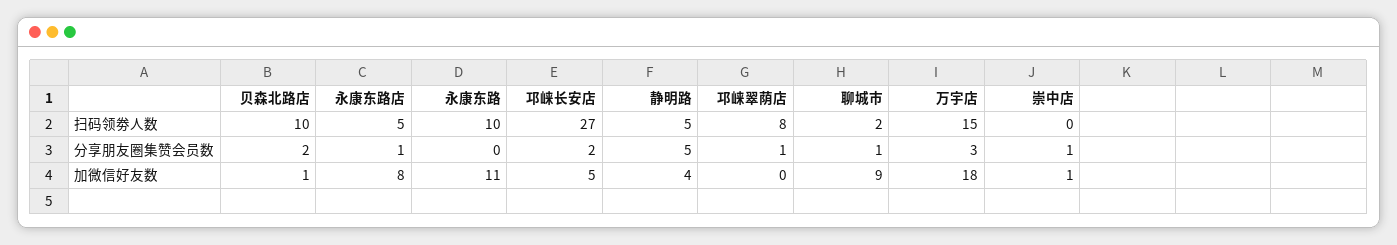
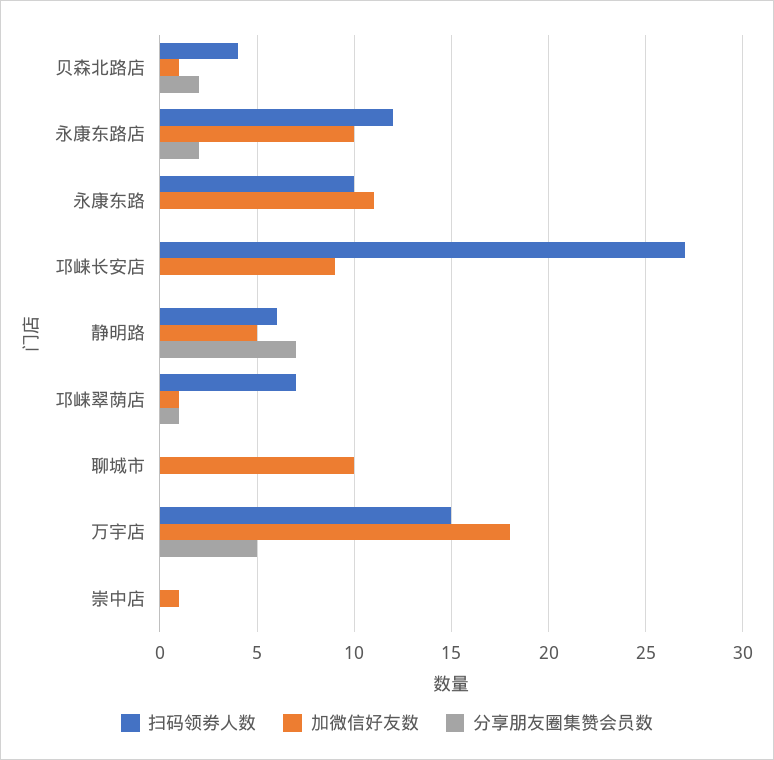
  {
    "扫码领劵人数": {
-     "贝森北路店": 10,
+     "贝森北路店": 4,
-     "永康东路店": 5,
+     "永康东路店": 12,
      "永康东路": 10,
      "邛崃长安店": 27,
-     "静明路": 5,
+     "静明路": 6,
-     "邛崃翠荫店": 8,
+     "邛崃翠荫店": 7,
-     "聊城市": 2,
+     "聊城市": 0,
      "万宇店": 15,
      "崇中店": 0
    },
    "分享朋友圈集赞会员数": {
      "贝森北路店": 2,
-     "永康东路店": 1,
+     "永康东路店": 2,
      "永康东路": 0,
-     "邛崃长安店": 2,
+     "邛崃长安店": 0,
-     "静明路": 5,
+     "静明路": 7,
      "邛崃翠荫店": 1,
-     "聊城市": 1,
+     "聊城市": 0,
-     "万宇店": 3,
+     "万宇店": 5,
-     "崇中店": 1
+     "崇中店": 0
    },
    "加微信好友数": {
      "贝森北路店": 1,
-     "永康东路店": 8,
+     "永康东路店": 10,
      "永康东路": 11,
-     "邛崃长安店": 5,
+     "邛崃长安店": 9,
-     "静明路": 4,
+     "静明路": 5,
-     "邛崃翠荫店": 0,
+     "邛崃翠荫店": 1,
-     "聊城市": 9,
+     "聊城市": 10,
      "万宇店": 18,
      "崇中店": 1
    }
  }

